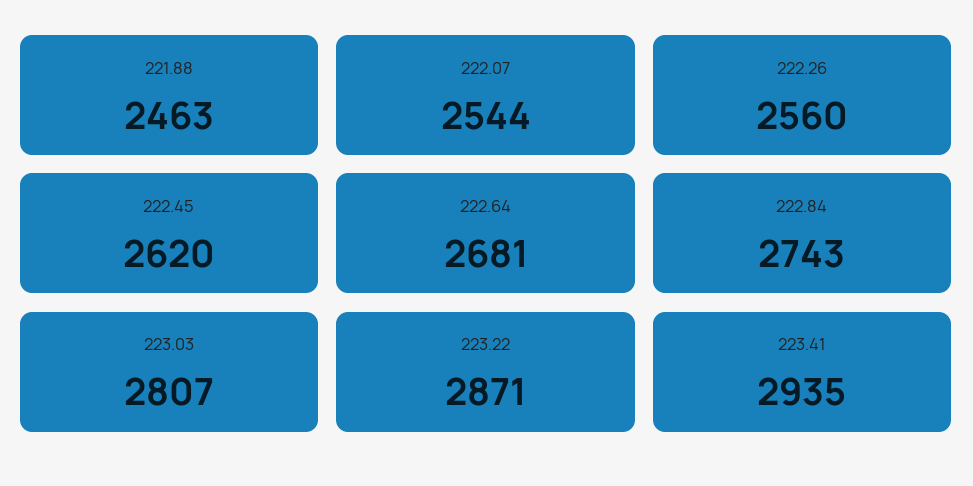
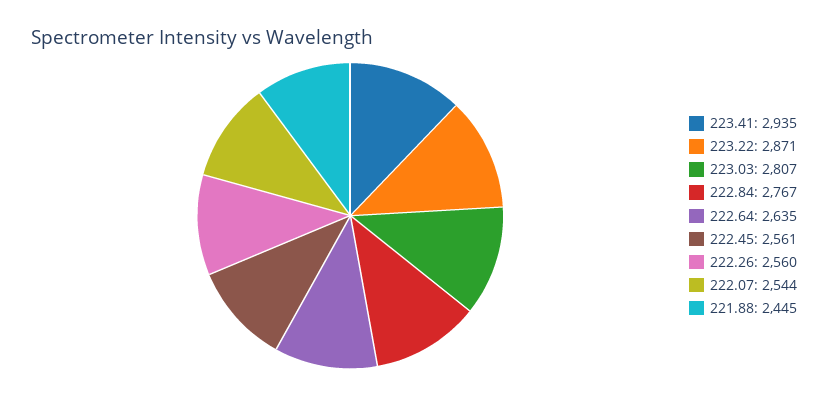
  {
-   "221.88": 2463,
+   "221.88": 2445,
    "222.07": 2544,
    "222.26": 2560,
-   "222.45": 2620,
+   "222.45": 2561,
-   "222.64": 2681,
+   "222.64": 2635,
-   "222.84": 2743,
+   "222.84": 2767,
    "223.03": 2807,
    "223.22": 2871,
    "223.41": 2935
  }

